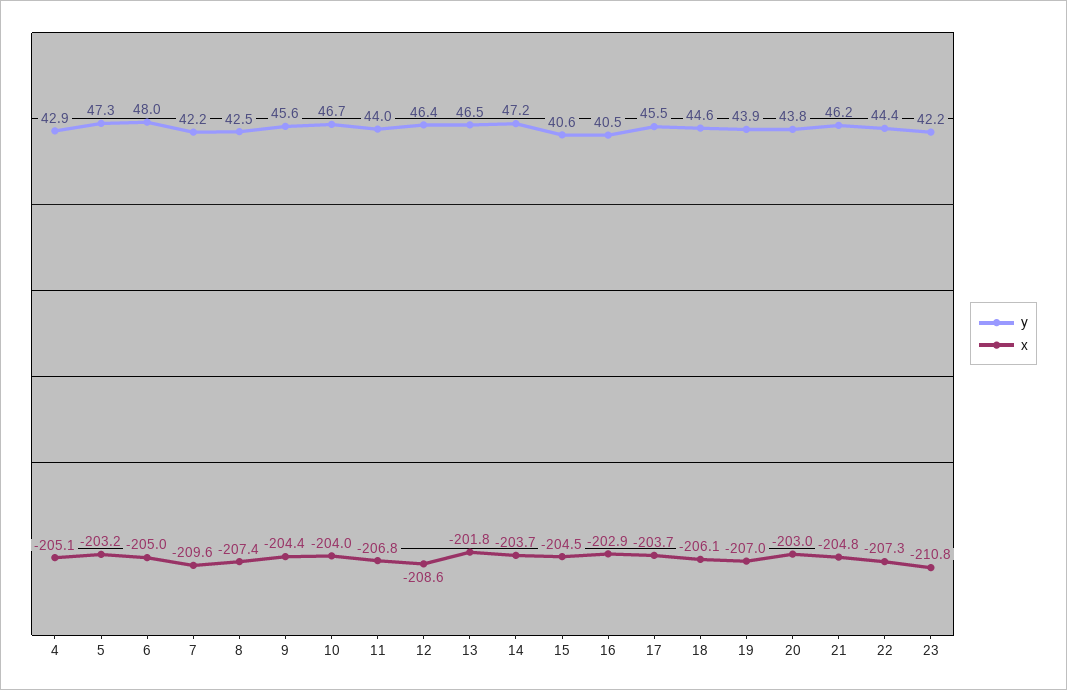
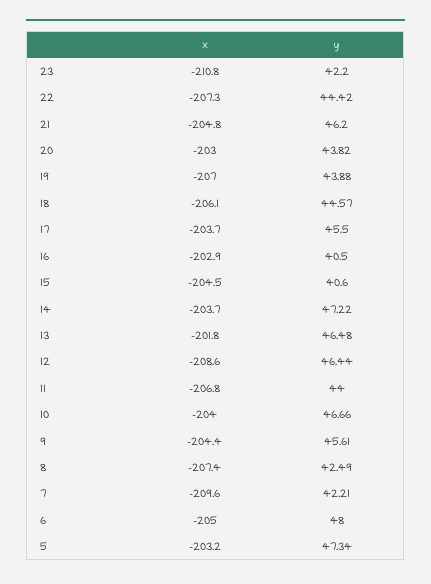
  {
    "y": {
-     "4": 42.9,
      "5": 47.34,
      "6": 48,
      "7": 42.21,
      "8": 42.49,
      "9": 45.61,
      "10": 46.66,
      "11": 44,
      "12": 46.44,
      "13": 46.48,
      "14": 47.22,
      "15": 40.6,
      "16": 40.5,
      "17": 45.5,
      "18": 44.57,
      "19": 43.88,
      "20": 43.82,
      "21": 46.2,
      "22": 44.42,
      "23": 42.2
    },
    "x": {
-     "4": -205.1,
      "5": -203.2,
      "6": -205,
      "7": -209.6,
      "8": -207.4,
      "9": -204.4,
      "10": -204,
      "11": -206.8,
      "12": -208.6,
      "13": -201.8,
      "14": -203.7,
      "15": -204.5,
      "16": -202.9,
      "17": -203.7,
      "18": -206.1,
      "19": -207,
      "20": -203,
      "21": -204.8,
      "22": -207.3,
      "23": -210.8
    }
  }

